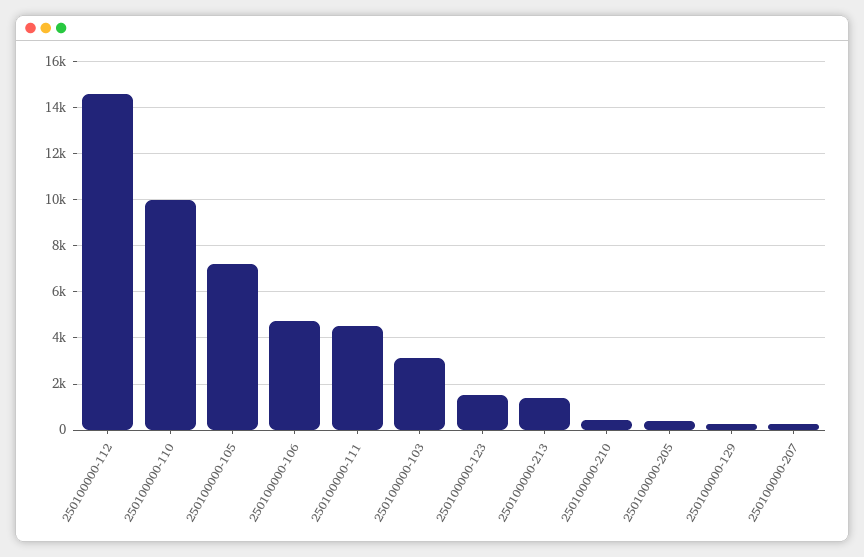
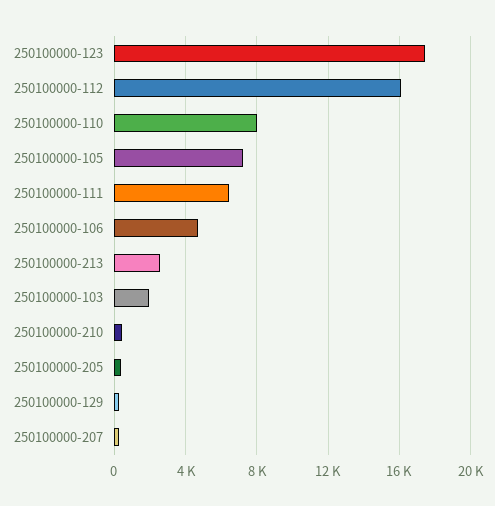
  {
-   "250100000-112": 14500,
+   "250100000-112": 16000,
-   "250100000-110": 10000,
+   "250100000-110": 8000,
    "250100000-105": 7000,
    "250100000-106": 4500,
-   "250100000-111": 4500,
+   "250100000-111": 6500,
-   "250100000-103": 3000,
+   "250100000-103": 2000,
-   "250100000-123": 1500,
+   "250100000-123": 17500,
-   "250100000-213": 1500,
+   "250100000-213": 2500,
    "250100000-210": 500,
    "250100000-205": 500,
    "250100000-129": 500,
    "250100000-207": 500
  }

